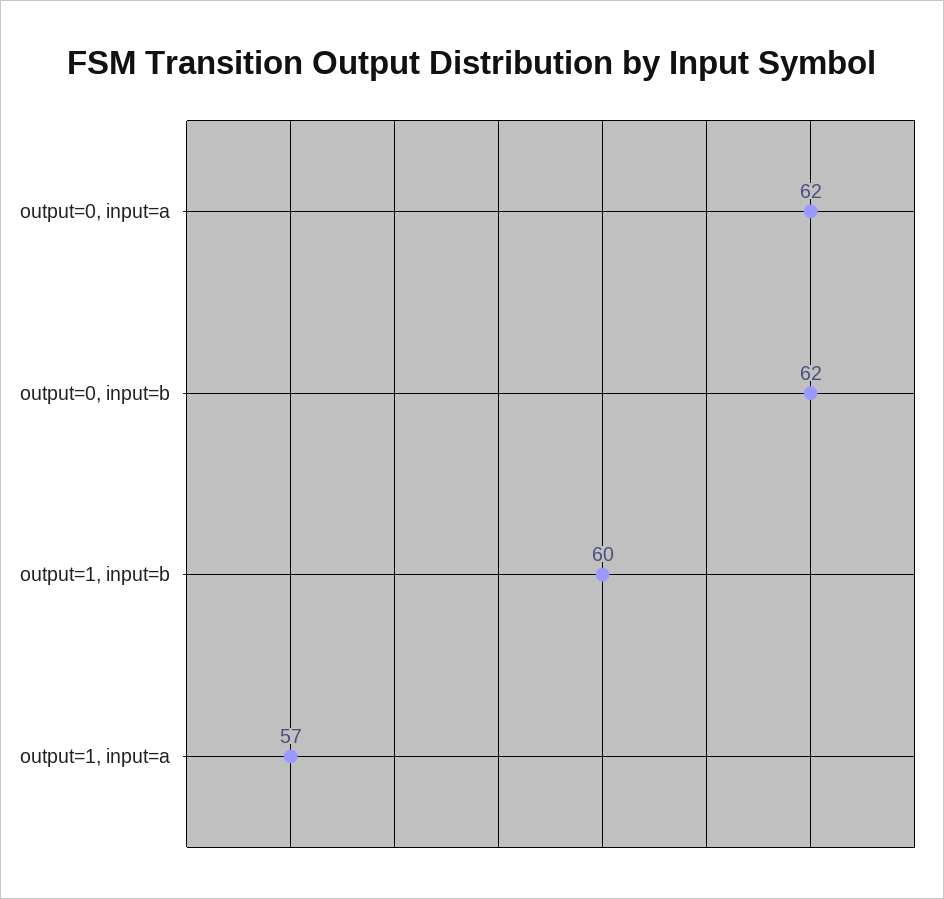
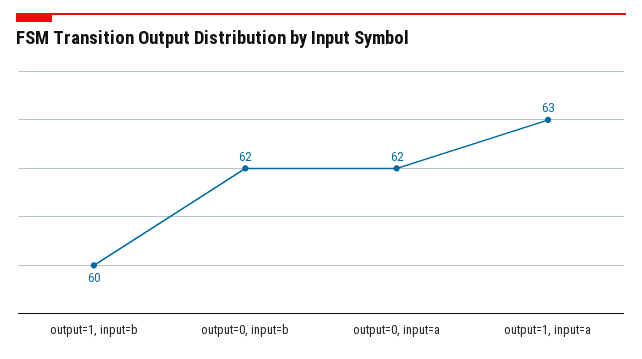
  {
    "output=0, input=a": 62,
    "output=0, input=b": 62,
    "output=1, input=b": 60,
-   "output=1, input=a": 57
+   "output=1, input=a": 63
  }

